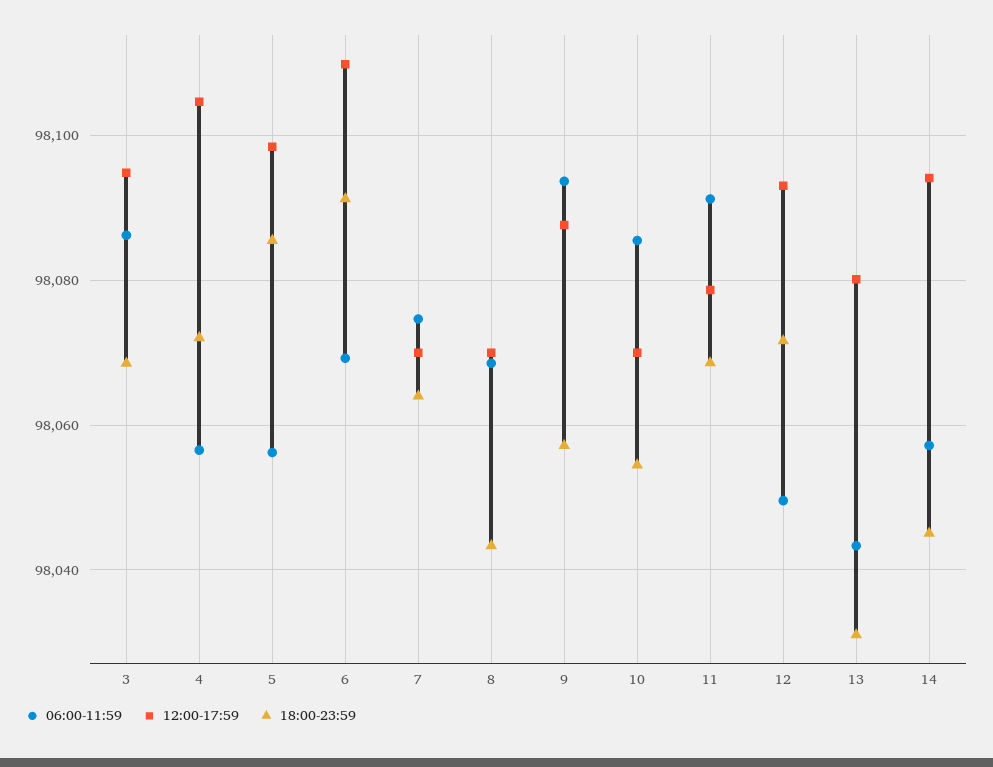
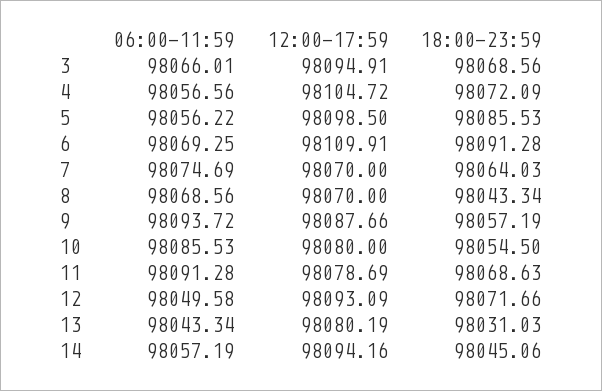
  {
    "06:00-11:59": {
-     "3": 98086,
+     "3": 98066.01,
      "4": 98056.56,
      "5": 98056.22,
      "6": 98069.25,
      "7": 98074.69,
      "8": 98068.56,
      "9": 98093.72,
      "10": 98085.53,
      "11": 98091.28,
      "12": 98049.58,
      "13": 98043.34,
      "14": 98057.19
    },
    "12:00-17:59": {
      "3": 98094.91,
      "4": 98104.72,
      "5": 98098.5,
      "6": 98109.91,
      "7": 98070,
      "8": 98070,
      "9": 98087.66,
-     "10": 98070,
+     "10": 98080,
      "11": 98078.69,
      "12": 98093.09,
      "13": 98080.19,
      "14": 98094.16
    },
    "18:00-23:59": {
      "3": 98068.56,
      "4": 98072.09,
      "5": 98085.53,
      "6": 98091.28,
      "7": 98064.03,
      "8": 98043.34,
      "9": 98057.19,
      "10": 98054.5,
      "11": 98068.63,
      "12": 98071.66,
      "13": 98031.03,
      "14": 98045.06
    }
  }

